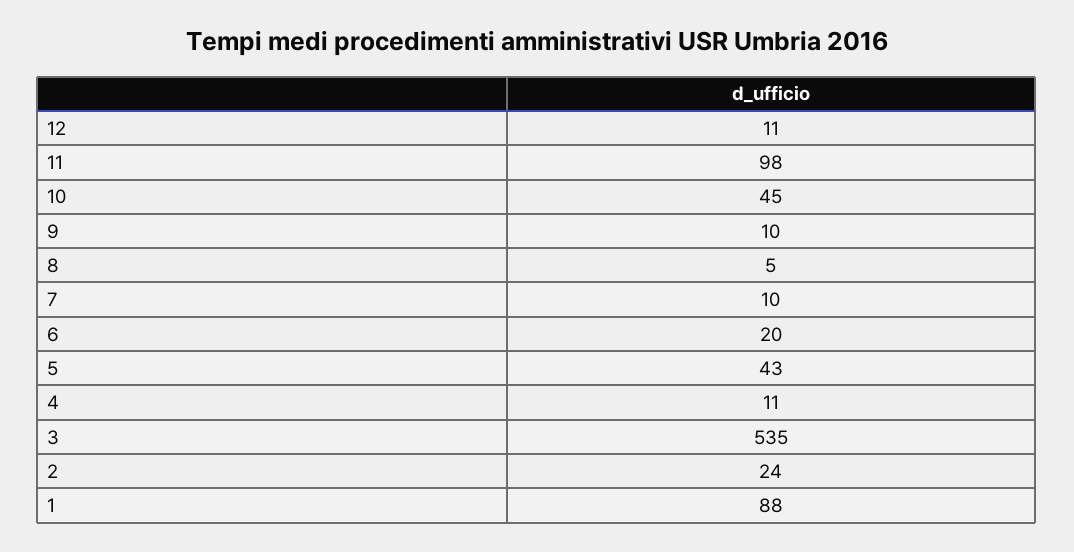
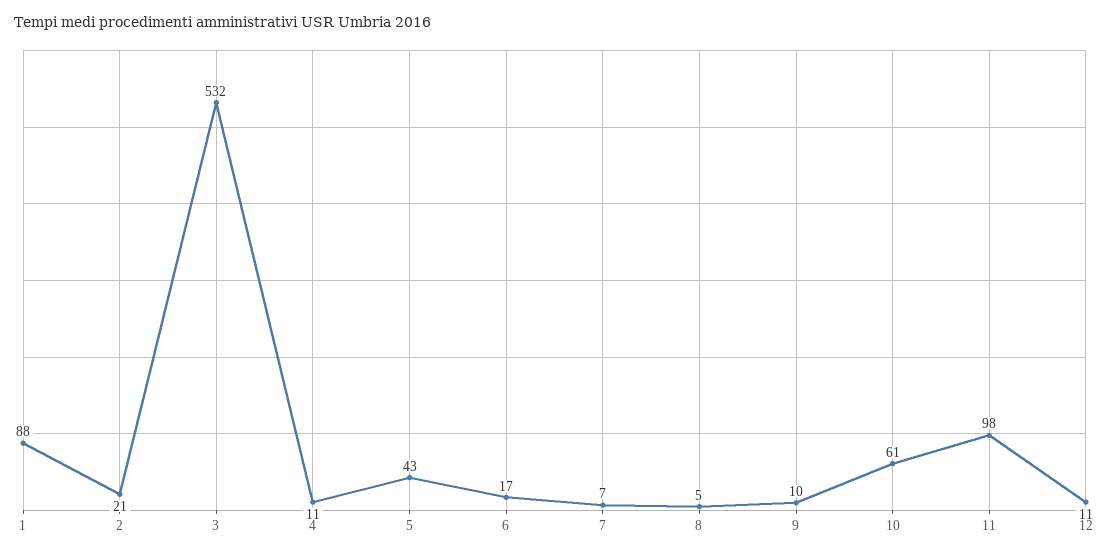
  {
    "12": 11,
    "11": 98,
-   "10": 45,
+   "10": 61,
    "9": 10,
    "8": 5,
-   "7": 10,
+   "7": 7,
-   "6": 20,
+   "6": 17,
    "5": 43,
    "4": 11,
-   "3": 535,
+   "3": 532,
-   "2": 24,
+   "2": 21,
    "1": 88
  }

